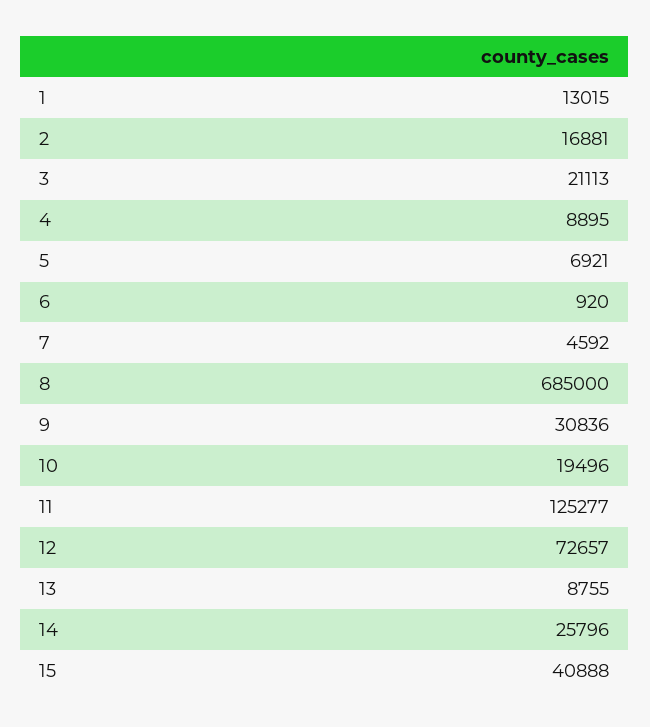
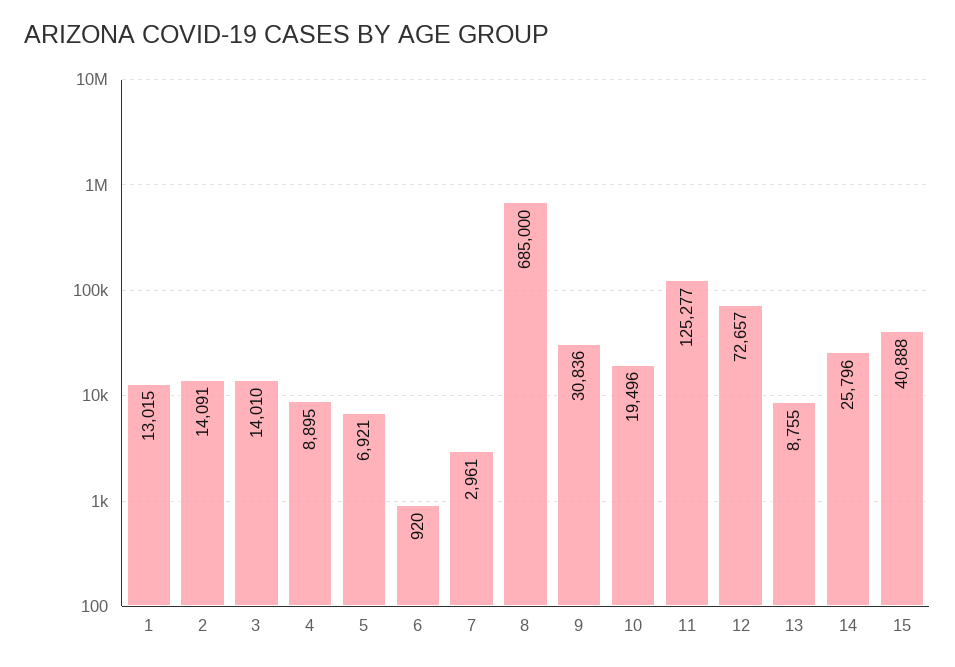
  {
    "1": 13015,
-   "2": 16881,
+   "2": 14091,
-   "3": 21113,
+   "3": 14010,
    "4": 8895,
    "5": 6921,
    "6": 920,
-   "7": 4592,
+   "7": 2961,
    "8": 685000,
    "9": 30836,
    "10": 19496,
    "11": 125277,
    "12": 72657,
    "13": 8755,
    "14": 25796,
    "15": 40888
  }

